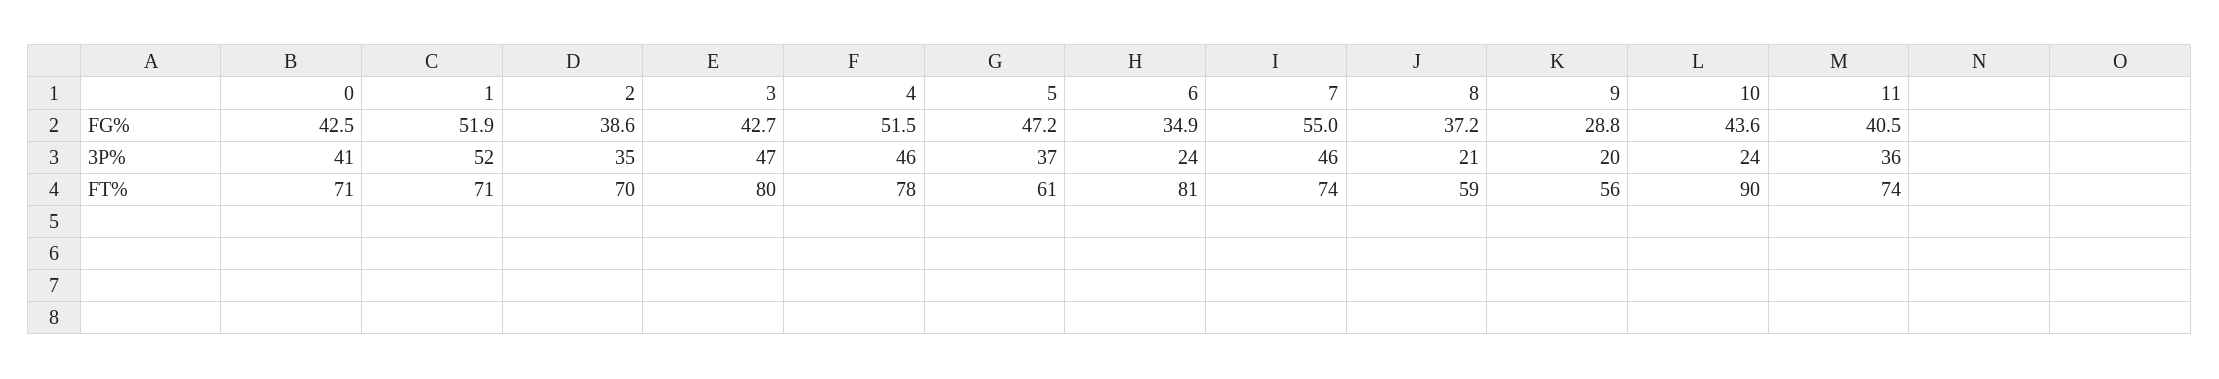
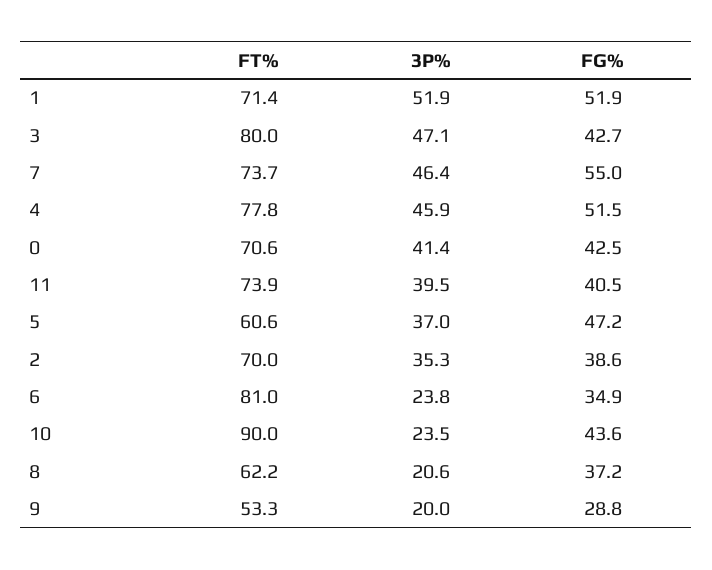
  {
    "0": {
      "FG%": 42.5,
      "3P%": 41.4,
      "FT%": 70.6
    },
    "1": {
      "FG%": 51.9,
      "3P%": 51.9,
      "FT%": 71.4
    },
    "2": {
      "FG%": 38.6,
      "3P%": 35.3,
      "FT%": 70
    },
    "3": {
      "FG%": 42.7,
      "3P%": 47.1,
      "FT%": 80
    },
    "4": {
      "FG%": 51.5,
      "3P%": 45.9,
      "FT%": 77.8
    },
    "5": {
      "FG%": 47.2,
      "3P%": 37,
      "FT%": 60.6
    },
    "6": {
      "FG%": 34.9,
      "3P%": 23.8,
      "FT%": 81
    },
    "7": {
      "FG%": 55,
      "3P%": 46.4,
      "FT%": 73.7
    },
    "8": {
      "FG%": 37.2,
      "3P%": 20.6,
-     "FT%": 59
+     "FT%": 62.2
    },
    "9": {
      "FG%": 28.8,
      "3P%": 20,
-     "FT%": 56
+     "FT%": 53.3
    },
    "10": {
      "FG%": 43.6,
      "3P%": 23.5,
      "FT%": 90
    },
    "11": {
      "FG%": 40.5,
-     "3P%": 36,
+     "3P%": 39.5,
      "FT%": 73.9
    }
  }

